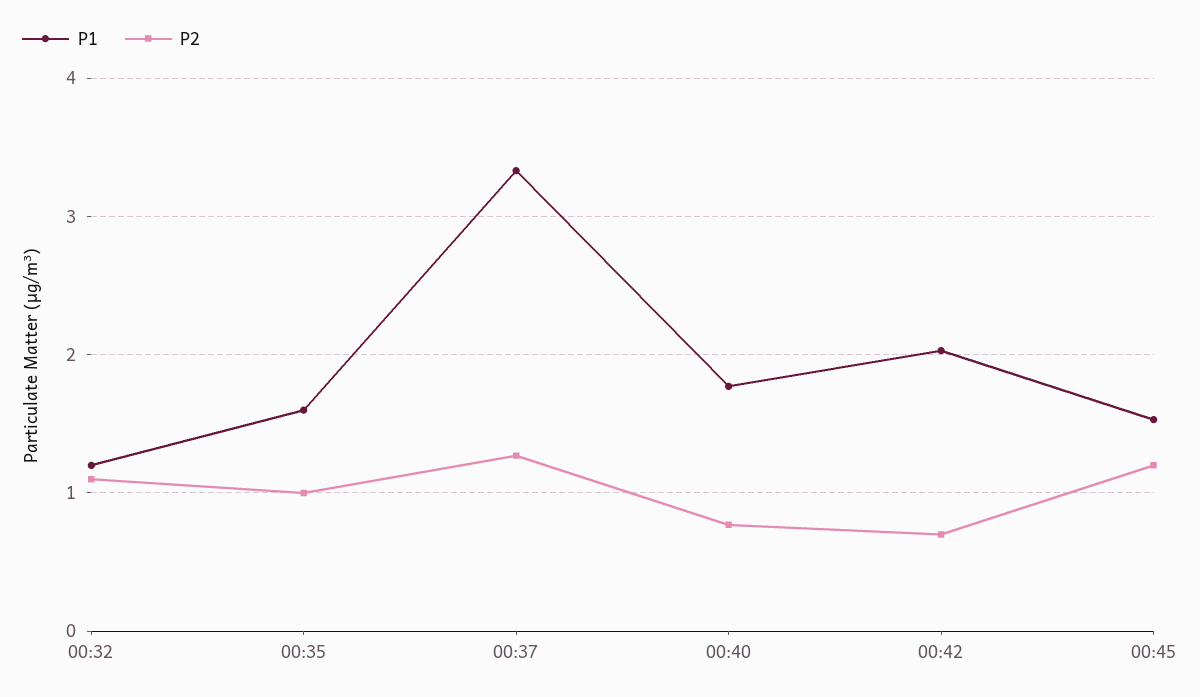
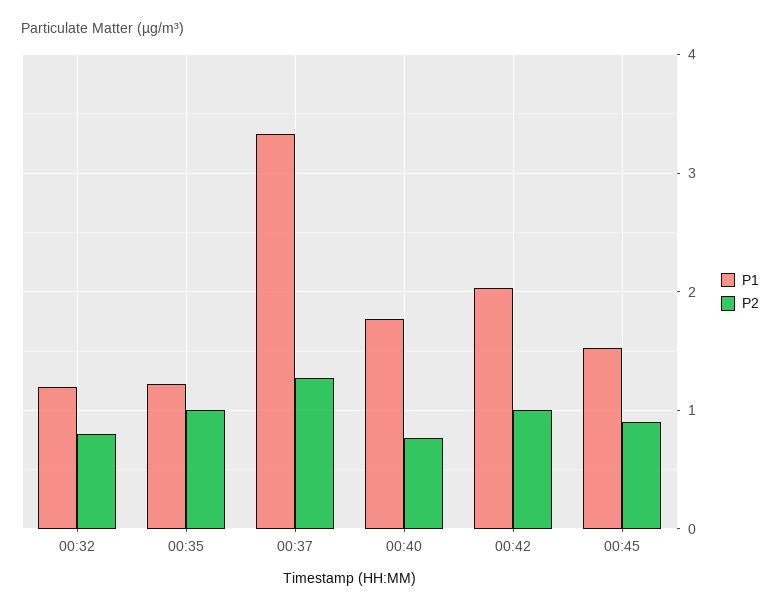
  {
    "P1": {
      "00:32": 1.2,
-     "00:35": 1.6,
+     "00:35": 1.2,
      "00:37": 3.3,
      "00:40": 1.8,
      "00:42": 2,
      "00:45": 1.5
    },
    "P2": {
-     "00:32": 1.1,
+     "00:32": 0.8,
      "00:35": 1,
      "00:37": 1.3,
      "00:40": 0.8,
-     "00:42": 0.7,
+     "00:42": 1,
-     "00:45": 1.2
+     "00:45": 0.9
    }
  }

